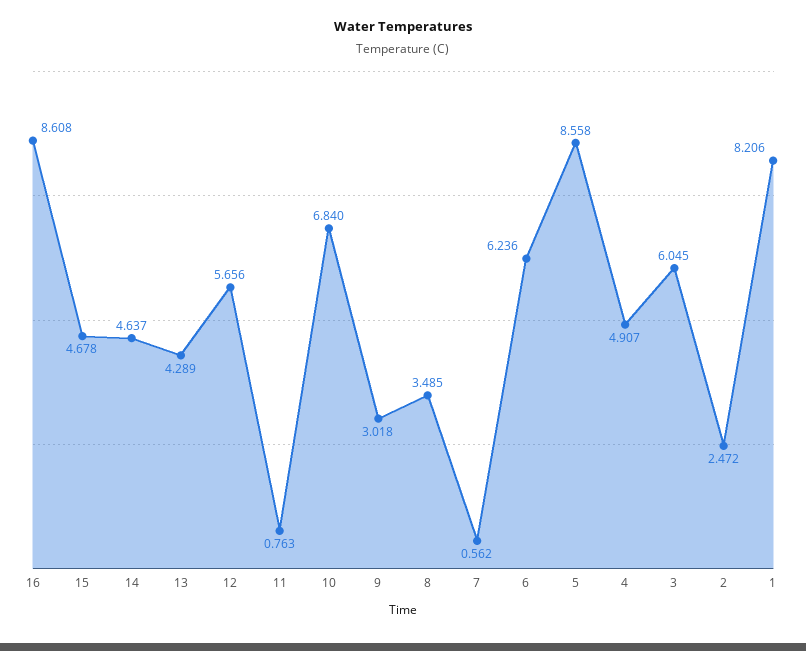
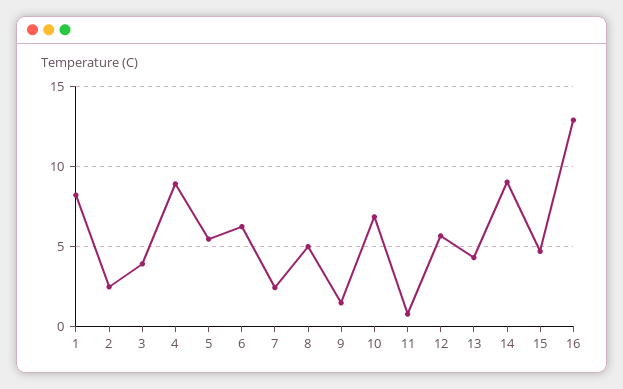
  {
-   "16": 8.608,
+   "16": 13,
    "15": 4.678,
-   "14": 4.637,
+   "14": 9,
    "13": 4.289,
    "12": 5.656,
    "11": 0.763,
    "10": 6.84,
-   "9": 3.018,
+   "9": 1.5,
-   "8": 3.485,
+   "8": 5,
-   "7": 0.562,
+   "7": 2.5,
    "6": 6.236,
-   "5": 8.558,
+   "5": 5.5,
-   "4": 4.907,
+   "4": 9,
-   "3": 6.045,
+   "3": 4,
    "2": 2.472,
    "1": 8.206
  }

